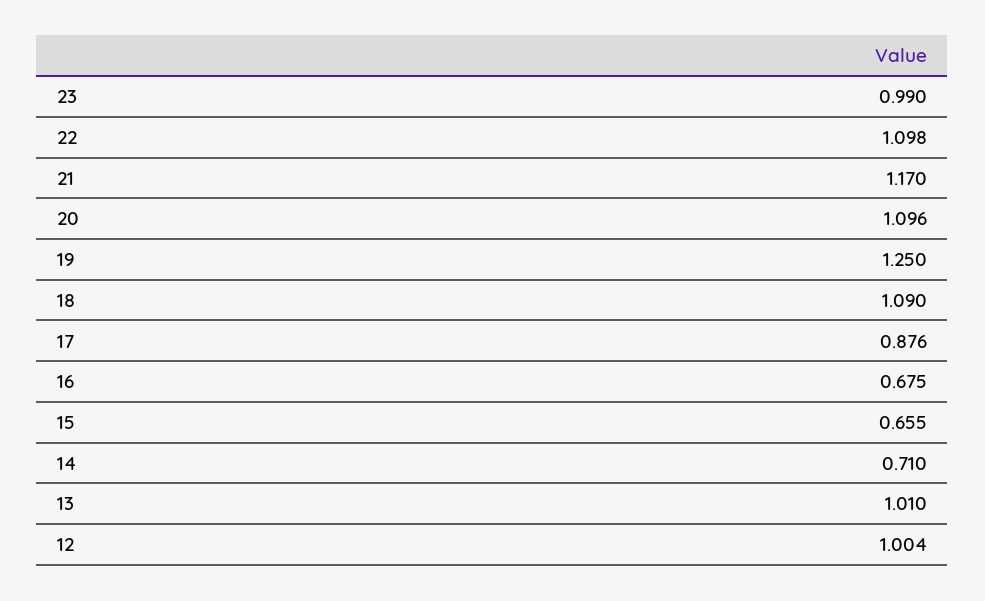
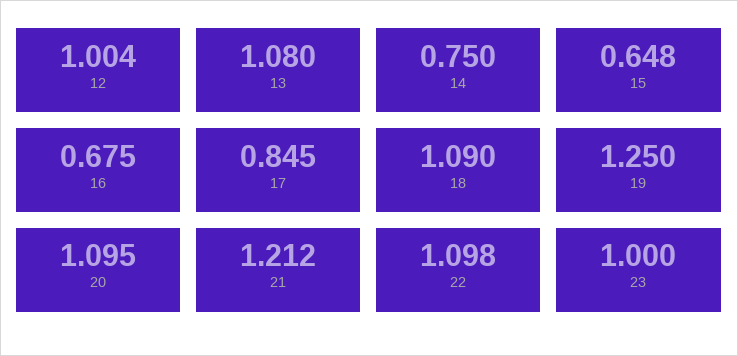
  {
-   "23": 0.99,
+   "23": 1,
    "22": 1.098,
-   "21": 1.17,
+   "21": 1.212,
-   "20": 1.096,
+   "20": 1.095,
    "19": 1.25,
    "18": 1.09,
-   "17": 0.876,
+   "17": 0.845,
    "16": 0.675,
-   "15": 0.655,
+   "15": 0.648,
-   "14": 0.71,
+   "14": 0.75,
-   "13": 1.01,
+   "13": 1.08,
    "12": 1.004
  }

